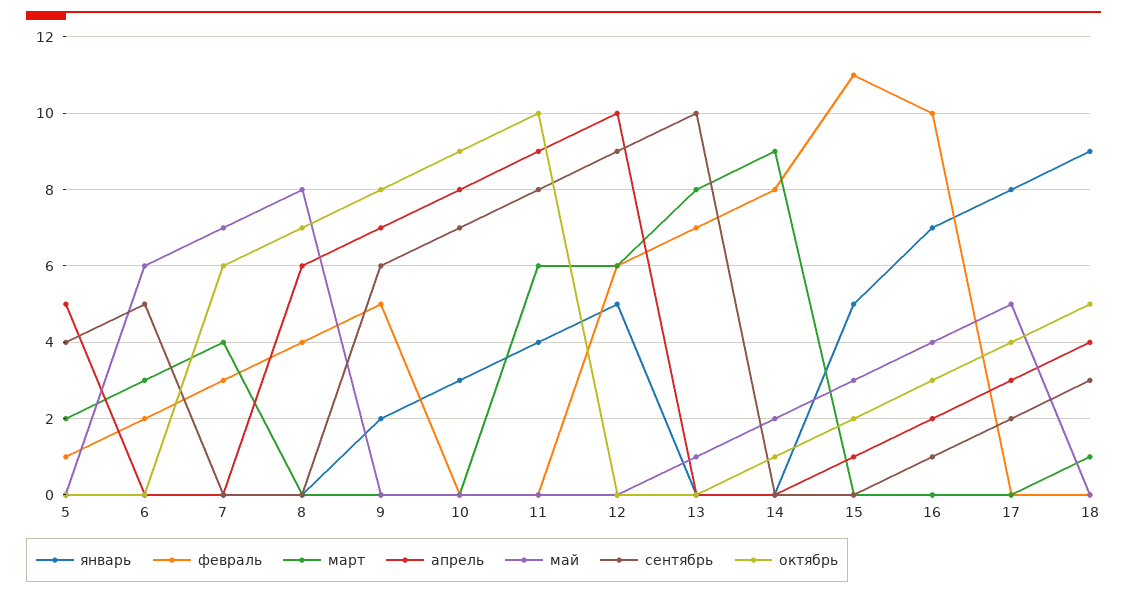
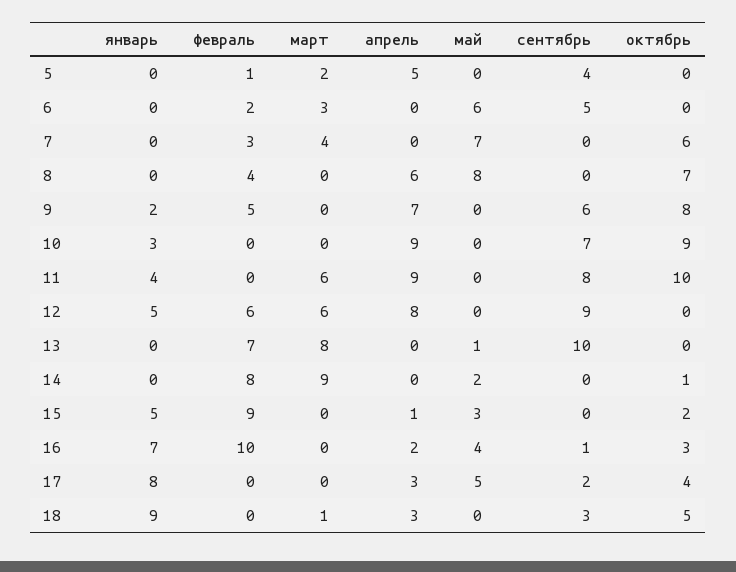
  {
    "январь": {
      "5": 0,
      "6": 0,
      "7": 0,
      "8": 0,
      "9": 2,
      "10": 3,
      "11": 4,
      "12": 5,
      "13": 0,
      "14": 0,
      "15": 5,
      "16": 7,
      "17": 8,
      "18": 9
    },
    "февраль": {
      "5": 1,
      "6": 2,
      "7": 3,
      "8": 4,
      "9": 5,
      "10": 0,
      "11": 0,
      "12": 6,
      "13": 7,
      "14": 8,
-     "15": 11,
+     "15": 9,
      "16": 10,
      "17": 0,
      "18": 0
    },
    "март": {
      "5": 2,
      "6": 3,
      "7": 4,
      "8": 0,
      "9": 0,
      "10": 0,
      "11": 6,
      "12": 6,
      "13": 8,
      "14": 9,
      "15": 0,
      "16": 0,
      "17": 0,
      "18": 1
    },
    "апрель": {
      "5": 5,
      "6": 0,
      "7": 0,
      "8": 6,
      "9": 7,
-     "10": 8,
+     "10": 9,
      "11": 9,
-     "12": 10,
+     "12": 8,
      "13": 0,
      "14": 0,
      "15": 1,
      "16": 2,
      "17": 3,
-     "18": 4
+     "18": 3
    },
    "май": {
      "5": 0,
      "6": 6,
      "7": 7,
      "8": 8,
      "9": 0,
      "10": 0,
      "11": 0,
      "12": 0,
      "13": 1,
      "14": 2,
      "15": 3,
      "16": 4,
      "17": 5,
      "18": 0
    },
    "сентябрь": {
      "5": 4,
      "6": 5,
      "7": 0,
      "8": 0,
      "9": 6,
      "10": 7,
      "11": 8,
      "12": 9,
      "13": 10,
      "14": 0,
      "15": 0,
      "16": 1,
      "17": 2,
      "18": 3
    },
    "октябрь": {
      "5": 0,
      "6": 0,
      "7": 6,
      "8": 7,
      "9": 8,
      "10": 9,
      "11": 10,
      "12": 0,
      "13": 0,
      "14": 1,
      "15": 2,
      "16": 3,
      "17": 4,
      "18": 5
    }
  }

